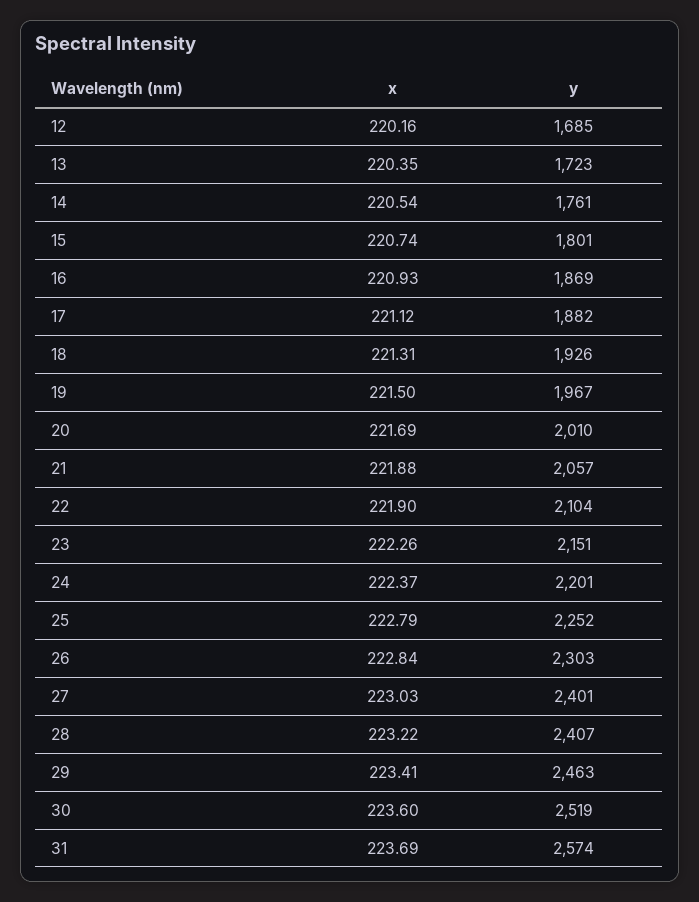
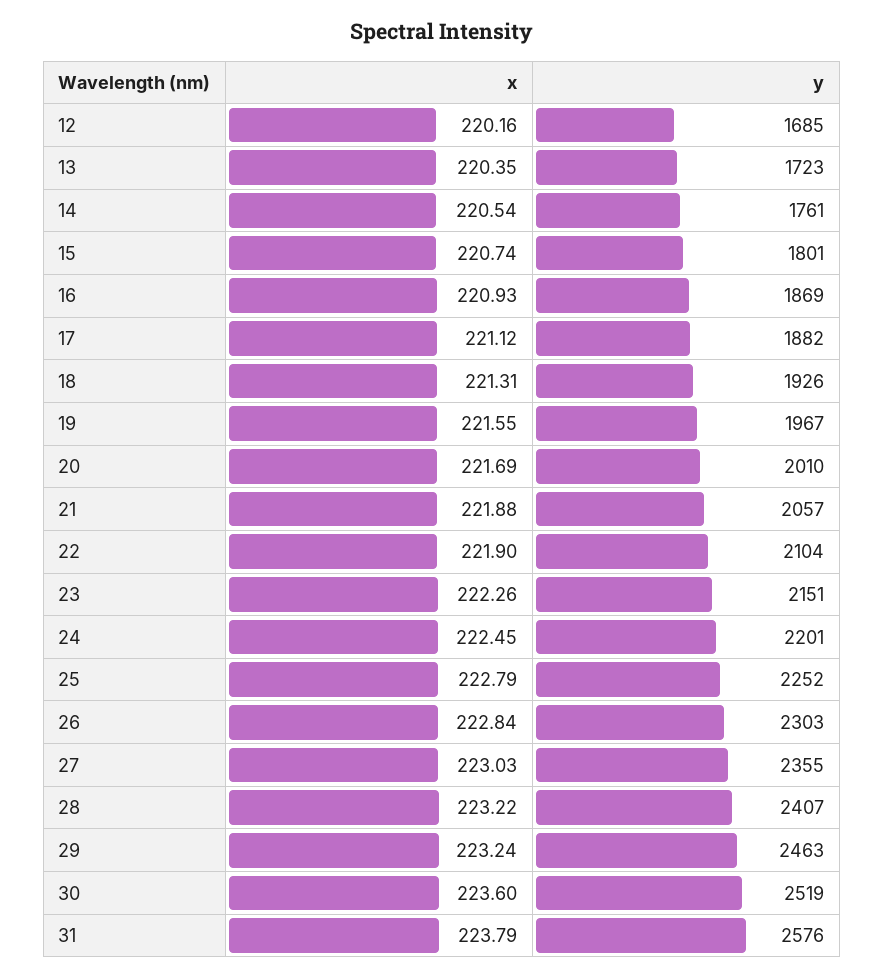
  {
    "x": {
      "12": 220.16,
      "13": 220.35,
      "14": 220.54,
      "15": 220.74,
      "16": 220.93,
      "17": 221.12,
      "18": 221.31,
-     "19": 221.5,
+     "19": 221.55,
      "20": 221.69,
      "21": 221.88,
      "22": 221.9,
      "23": 222.26,
-     "24": 222.37,
+     "24": 222.45,
      "25": 222.79,
      "26": 222.84,
      "27": 223.03,
      "28": 223.22,
-     "29": 223.41,
+     "29": 223.24,
      "30": 223.6,
-     "31": 223.69
+     "31": 223.79
    },
    "y": {
      "12": 1685,
      "13": 1723,
      "14": 1761,
      "15": 1801,
      "16": 1869,
      "17": 1882,
      "18": 1926,
      "19": 1967,
      "20": 2010,
      "21": 2057,
      "22": 2104,
      "23": 2151,
      "24": 2201,
      "25": 2252,
      "26": 2303,
-     "27": 2401,
+     "27": 2355,
      "28": 2407,
      "29": 2463,
      "30": 2519,
-     "31": 2574
+     "31": 2576
    }
  }

